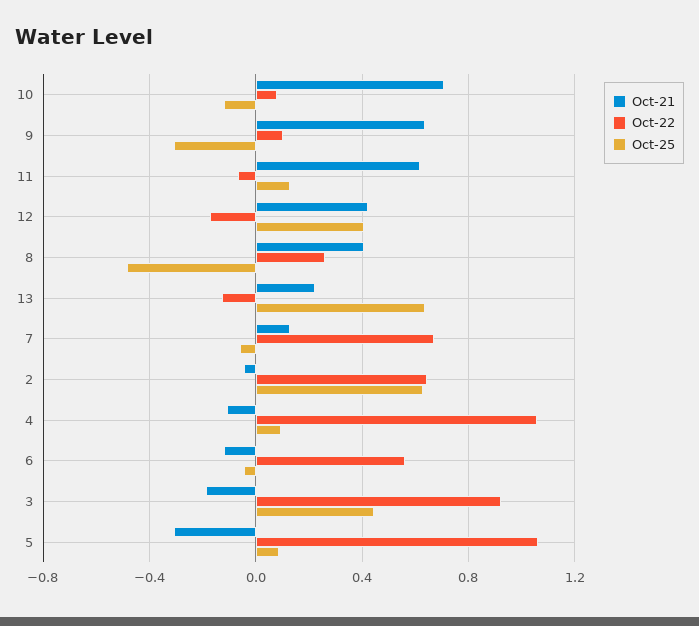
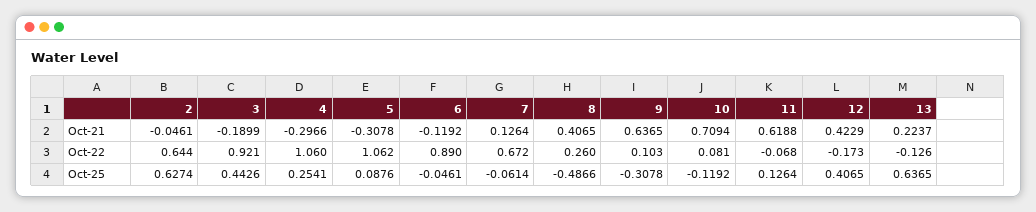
  {
    "Oct-21": {
      "10": 0.7094,
      "9": 0.6365,
      "11": 0.6188,
      "12": 0.4229,
      "8": 0.4065,
      "13": 0.2237,
      "7": 0.1264,
      "2": -0.0461,
-     "4": -0.1,
+     "4": -0.2966,
      "6": -0.1192,
      "3": -0.1899,
      "5": -0.3078
    },
    "Oct-22": {
      "10": 0.081,
      "9": 0.103,
      "11": -0.068,
      "12": -0.173,
      "8": 0.26,
      "13": -0.126,
      "7": 0.672,
      "2": 0.644,
      "4": 1.06,
-     "6": 0.55,
+     "6": 0.89,
      "3": 0.921,
      "5": 1.062
    },
    "Oct-25": {
      "10": -0.1192,
      "9": -0.3078,
      "11": 0.1264,
      "12": 0.4065,
      "8": -0.4866,
      "13": 0.6365,
      "7": -0.0614,
      "2": 0.6274,
-     "4": 0.1,
+     "4": 0.2541,
      "6": -0.0461,
      "3": 0.4426,
      "5": 0.0876
    }
  }

